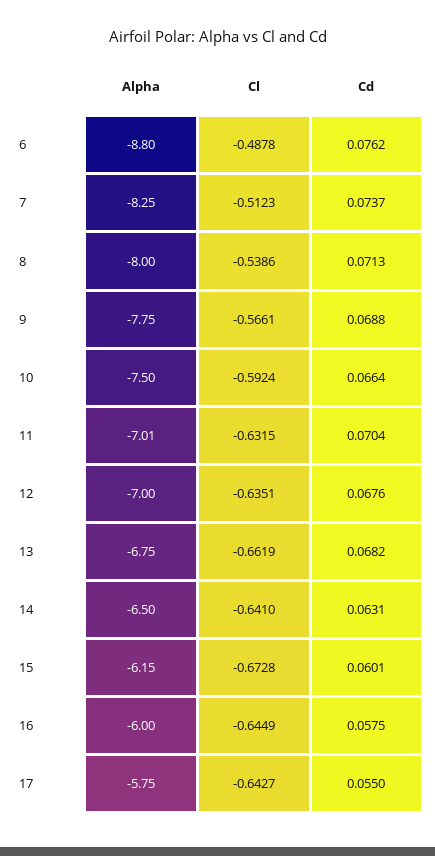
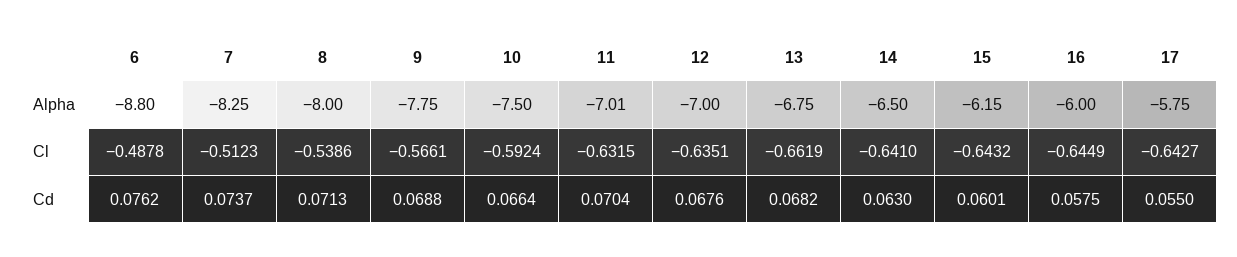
  {
    "Alpha": {
      "6": -8.8,
      "7": -8.25,
      "8": -8,
      "9": -7.75,
      "10": -7.5,
      "11": -7.01,
      "12": -7,
      "13": -6.75,
      "14": -6.5,
      "15": -6.15,
      "16": -6,
      "17": -5.75
    },
    "Cl": {
      "6": -0.4878,
      "7": -0.5123,
      "8": -0.5386,
      "9": -0.5661,
      "10": -0.5924,
      "11": -0.6315,
      "12": -0.6351,
      "13": -0.6619,
      "14": -0.641,
-     "15": -0.6728,
+     "15": -0.6432,
      "16": -0.6449,
      "17": -0.6427
    },
    "Cd": {
      "6": 0.0762,
      "7": 0.0737,
      "8": 0.0713,
      "9": 0.0688,
      "10": 0.0664,
      "11": 0.0704,
      "12": 0.0676,
      "13": 0.0682,
-     "14": 0.0631,
+     "14": 0.063,
      "15": 0.0601,
      "16": 0.0575,
      "17": 0.055
    }
  }

